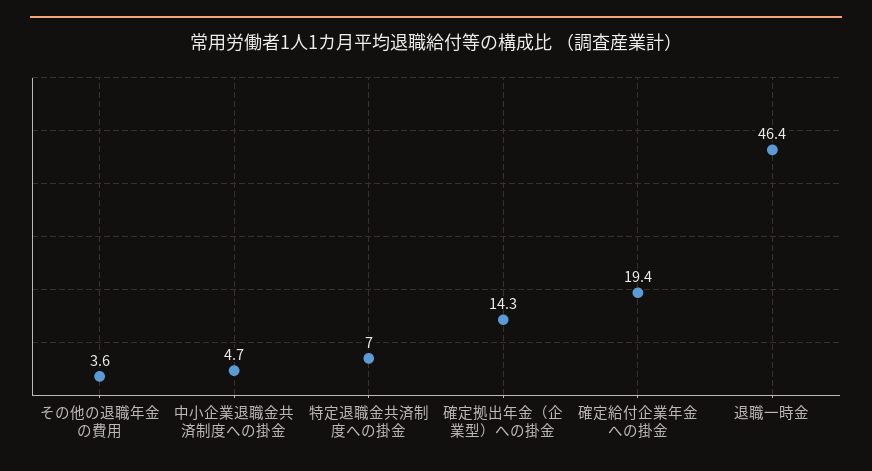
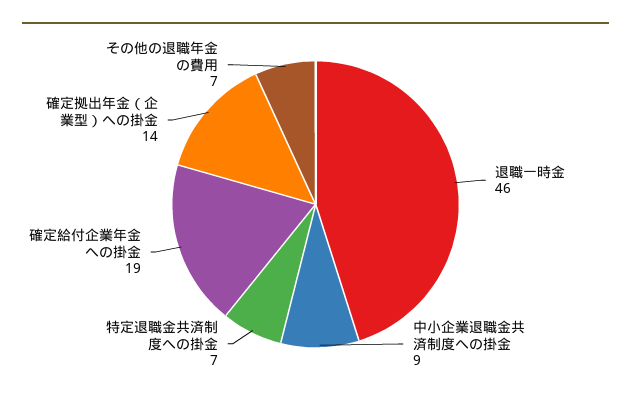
  {
-   "その他の退職年金の費用": 3.6,
+   "その他の退職年金の費用": 7,
-   "中小企業退職金共済制度への掛金": 4.7,
+   "中小企業退職金共済制度への掛金": 9,
    "特定退職金共済制度への掛金": 7,
    "確定拠出年金（企業型）への掛金": 14.3,
    "確定給付企業年金への掛金": 19.4,
    "退職一時金": 46.4
  }

